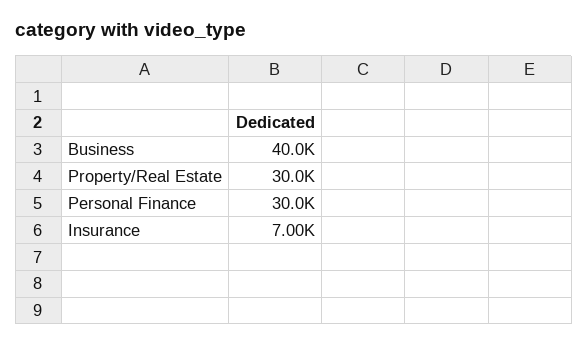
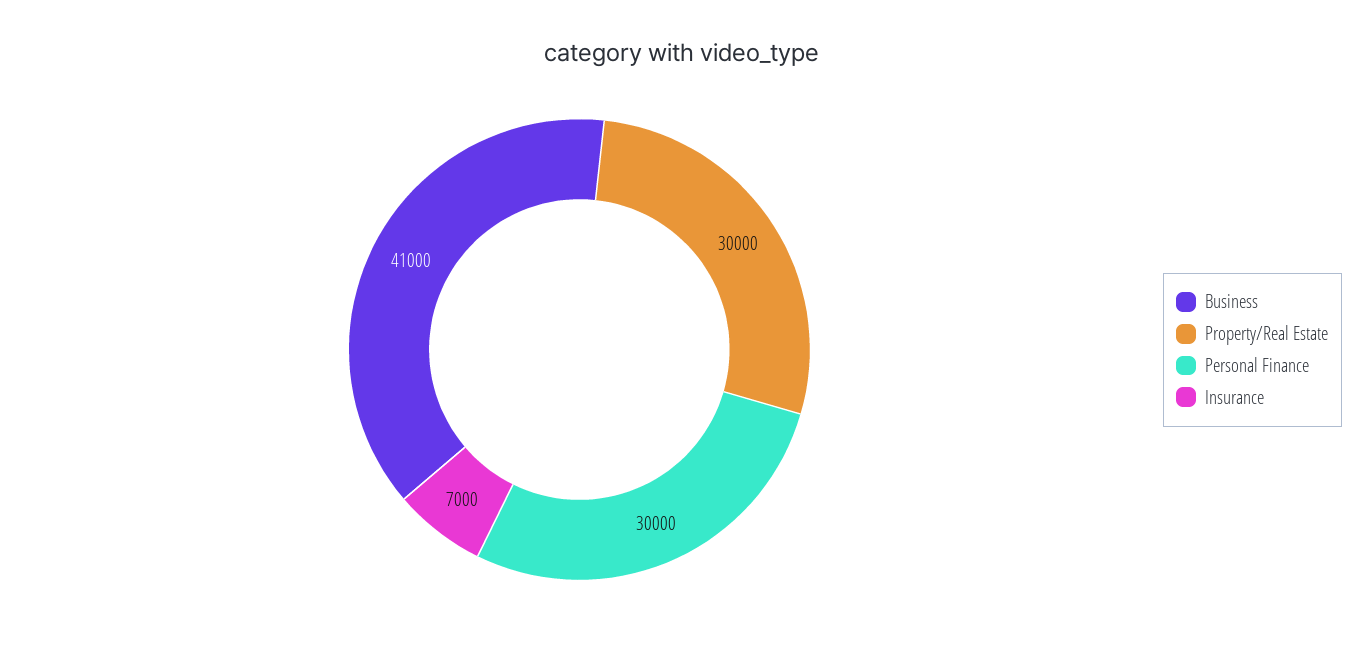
  {
-   "Business": 40000,
+   "Business": 41000,
    "Property/Real Estate": 30000,
    "Personal Finance": 30000,
    "Insurance": 7000
  }

